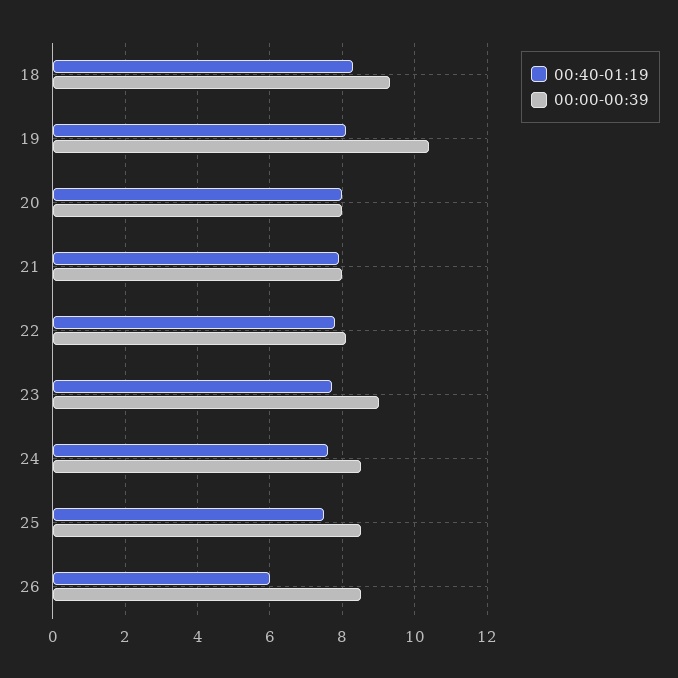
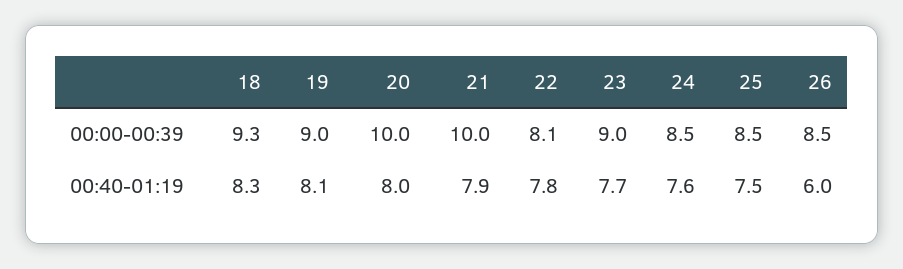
  {
    "00:40-01:19": {
      "18": 8.3,
      "19": 8.1,
      "20": 8,
      "21": 7.9,
      "22": 7.8,
      "23": 7.7,
      "24": 7.6,
      "25": 7.5,
      "26": 6
    },
    "00:00-00:39": {
      "18": 9.3,
-     "19": 10.5,
+     "19": 9,
-     "20": 8,
+     "20": 10,
-     "21": 8,
+     "21": 10,
      "22": 8.1,
      "23": 9,
      "24": 8.5,
      "25": 8.5,
      "26": 8.5
    }
  }

